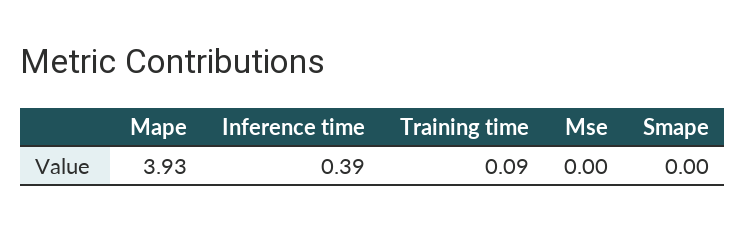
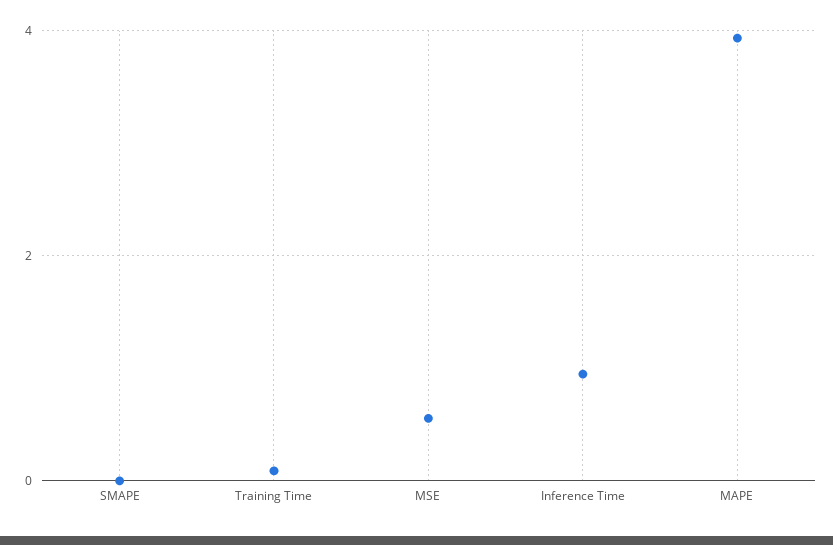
  {
    "Mape": 3.93,
-   "Inference time": 0.39,
+   "Inference time": 1,
    "Training time": 0.09,
-   "Mse": 0,
+   "Mse": 0.6,
    "Smape": 0
  }

